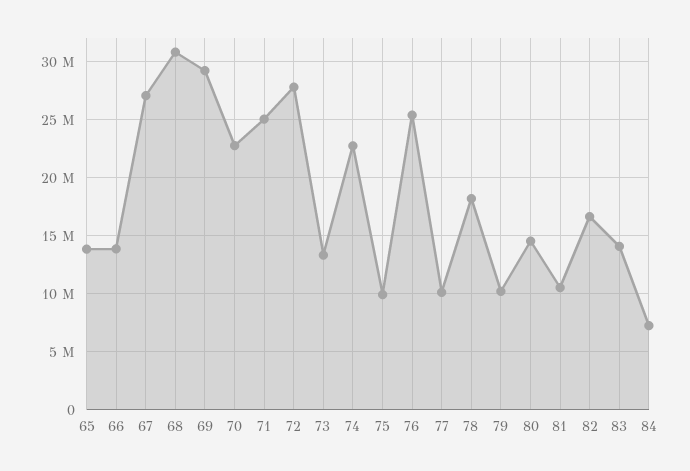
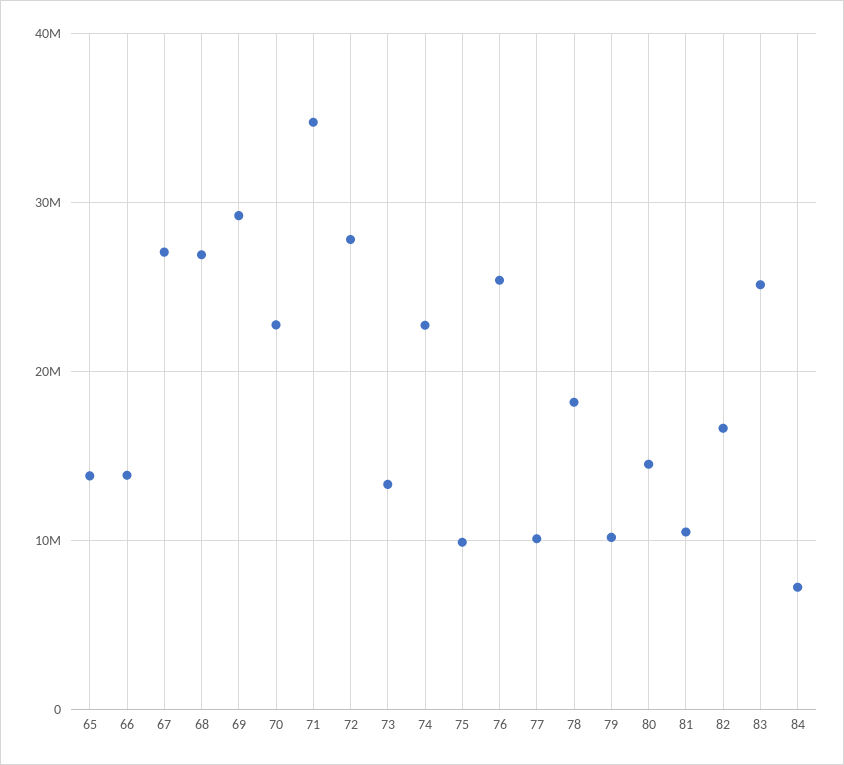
  {
    "65": 14000000,
    "66": 14000000,
    "67": 27000000,
-   "68": 31000000,
+   "68": 27000000,
    "69": 29000000,
    "70": 23000000,
-   "71": 25000000,
+   "71": 35000000,
    "72": 28000000,
    "73": 13000000,
    "74": 23000000,
    "75": 10000000,
    "76": 25000000,
    "77": 10000000,
    "78": 18000000,
    "79": 10000000,
    "80": 15000000,
    "81": 11000000,
    "82": 17000000,
-   "83": 14000000,
+   "83": 25000000,
    "84": 7000000
  }

